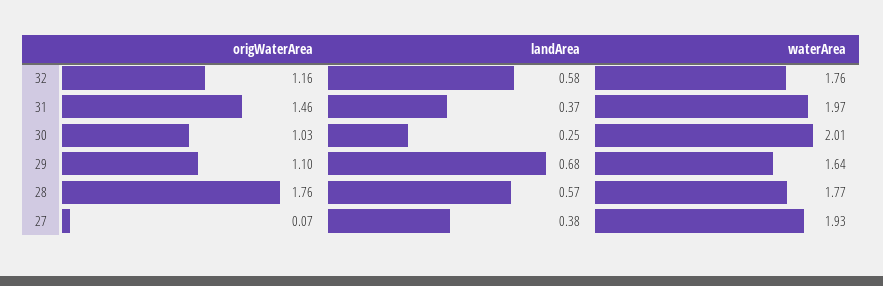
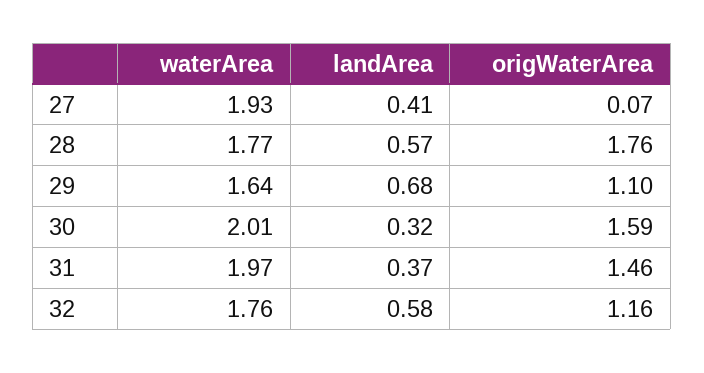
  {
    "origWaterArea": {
      "32": 1.16,
      "31": 1.46,
-     "30": 1.03,
+     "30": 1.59,
      "29": 1.1,
      "28": 1.76,
      "27": 0.07
    },
    "landArea": {
      "32": 0.58,
      "31": 0.37,
-     "30": 0.25,
+     "30": 0.32,
      "29": 0.68,
      "28": 0.57,
-     "27": 0.38
+     "27": 0.41
    },
    "waterArea": {
      "32": 1.76,
      "31": 1.97,
      "30": 2.01,
      "29": 1.64,
      "28": 1.77,
      "27": 1.93
    }
  }

